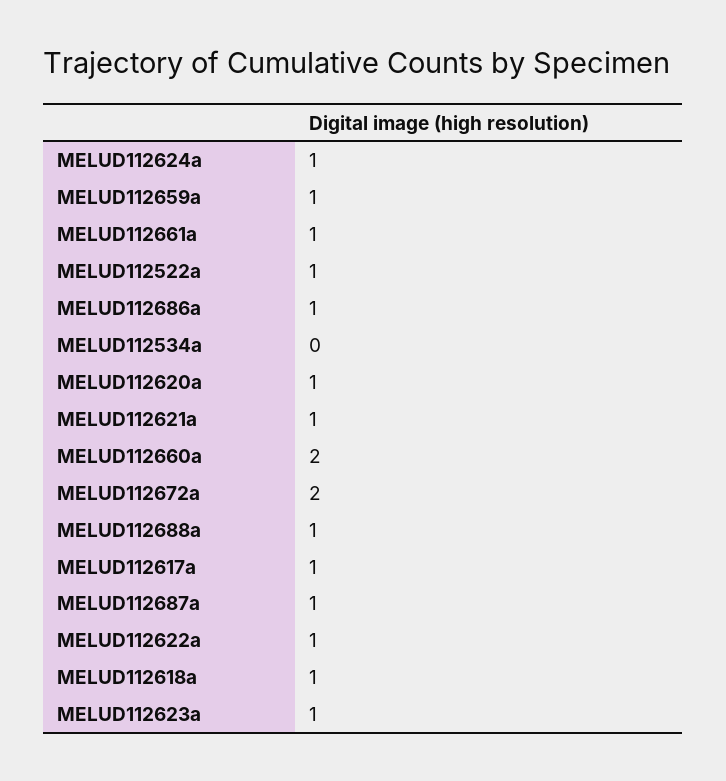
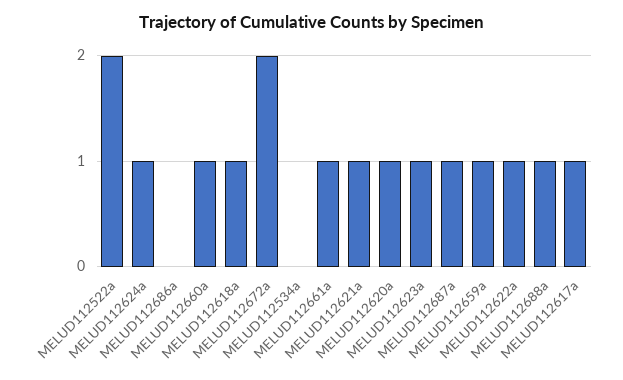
  {
    "MELUD112624a": 1,
    "MELUD112659a": 1,
    "MELUD112661a": 1,
-   "MELUD112522a": 1,
+   "MELUD112522a": 2,
-   "MELUD112686a": 1,
+   "MELUD112686a": 0,
    "MELUD112534a": 0,
    "MELUD112620a": 1,
    "MELUD112621a": 1,
-   "MELUD112660a": 2,
+   "MELUD112660a": 1,
    "MELUD112672a": 2,
    "MELUD112688a": 1,
    "MELUD112617a": 1,
    "MELUD112687a": 1,
    "MELUD112622a": 1,
    "MELUD112618a": 1,
    "MELUD112623a": 1
  }

